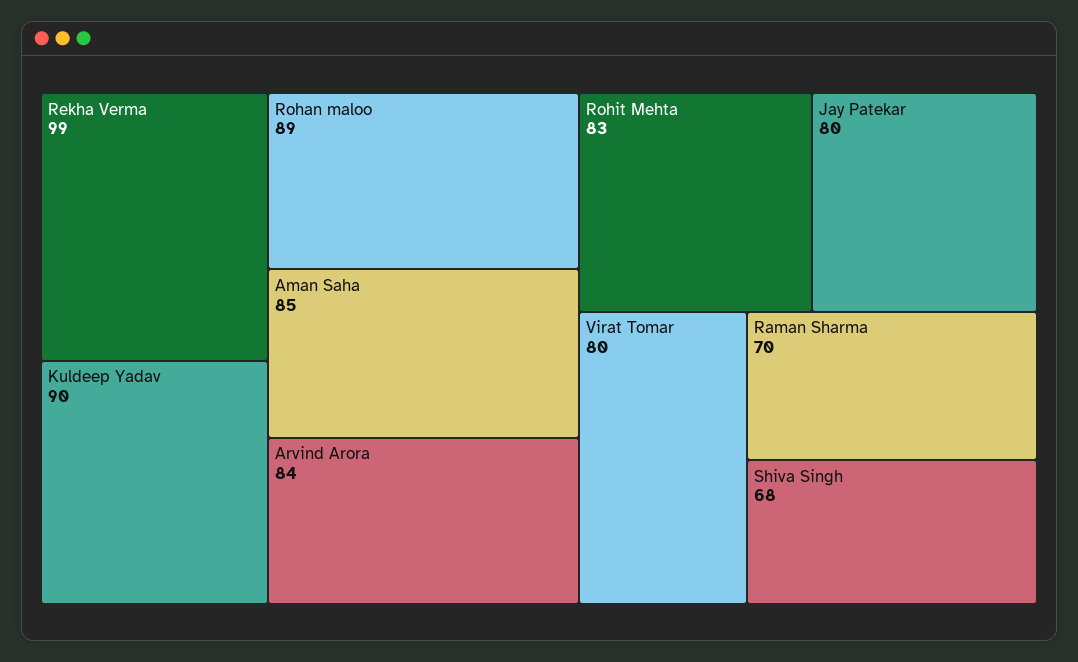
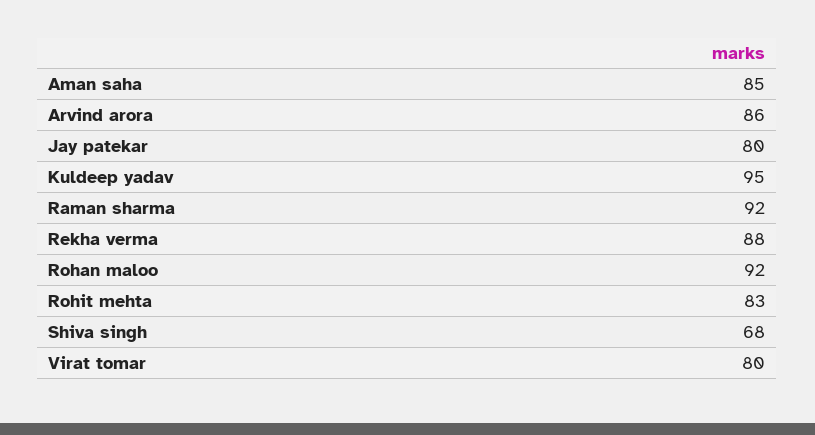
  {
-   "Rekha Verma": 99,
+   "Rekha Verma": 88,
-   "Kuldeep Yadav": 90,
+   "Kuldeep Yadav": 95,
-   "Rohan maloo": 89,
+   "Rohan maloo": 92,
    "Aman Saha": 85,
-   "Arvind Arora": 84,
+   "Arvind Arora": 86,
    "Rohit Mehta": 83,
    "Jay Patekar": 80,
    "Virat Tomar": 80,
-   "Raman Sharma": 70,
+   "Raman Sharma": 92,
    "Shiva Singh": 68
  }

